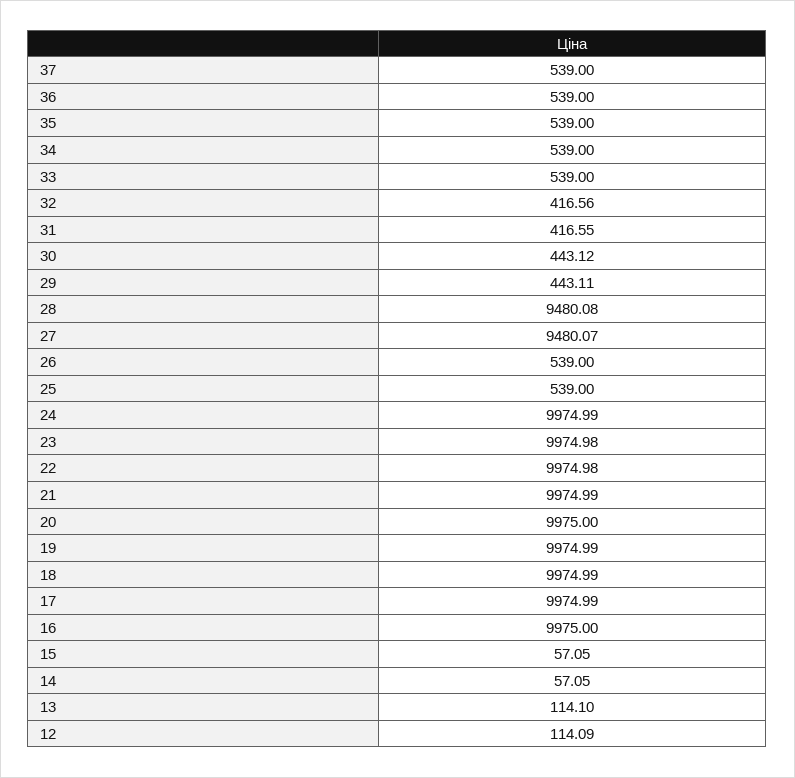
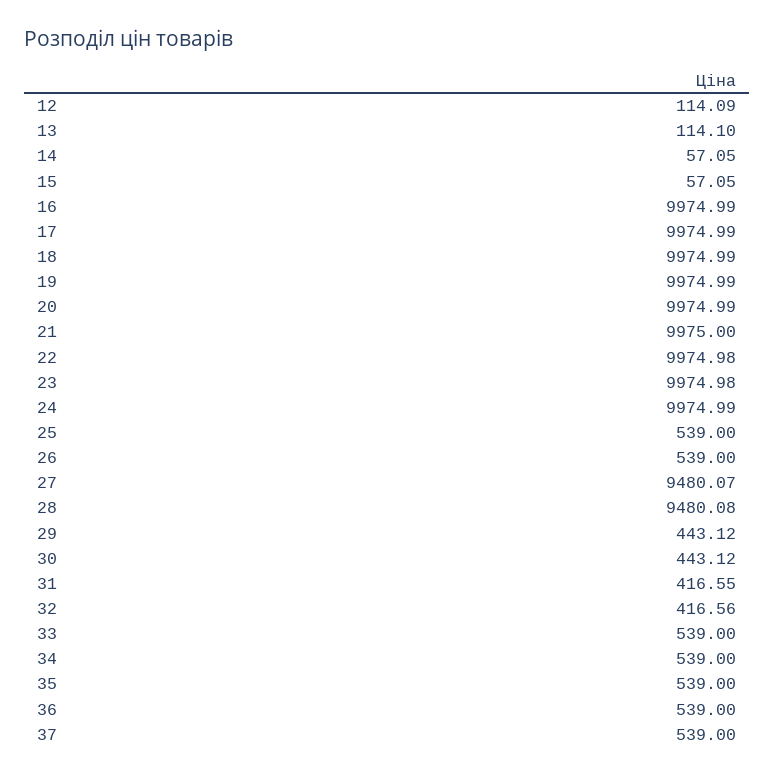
  {
    "37": 539,
    "36": 539,
    "35": 539,
    "34": 539,
    "33": 539,
    "32": 416.56,
    "31": 416.55,
    "30": 443.12,
-   "29": 443.11,
+   "29": 443.12,
    "28": 9480.08,
    "27": 9480.07,
    "26": 539,
    "25": 539,
    "24": 9974.99,
    "23": 9974.98,
    "22": 9974.98,
-   "21": 9974.99,
+   "21": 9975,
-   "20": 9975,
+   "20": 9974.99,
    "19": 9974.99,
    "18": 9974.99,
    "17": 9974.99,
-   "16": 9975,
+   "16": 9974.99,
    "15": 57.05,
    "14": 57.05,
    "13": 114.1,
    "12": 114.09
  }

